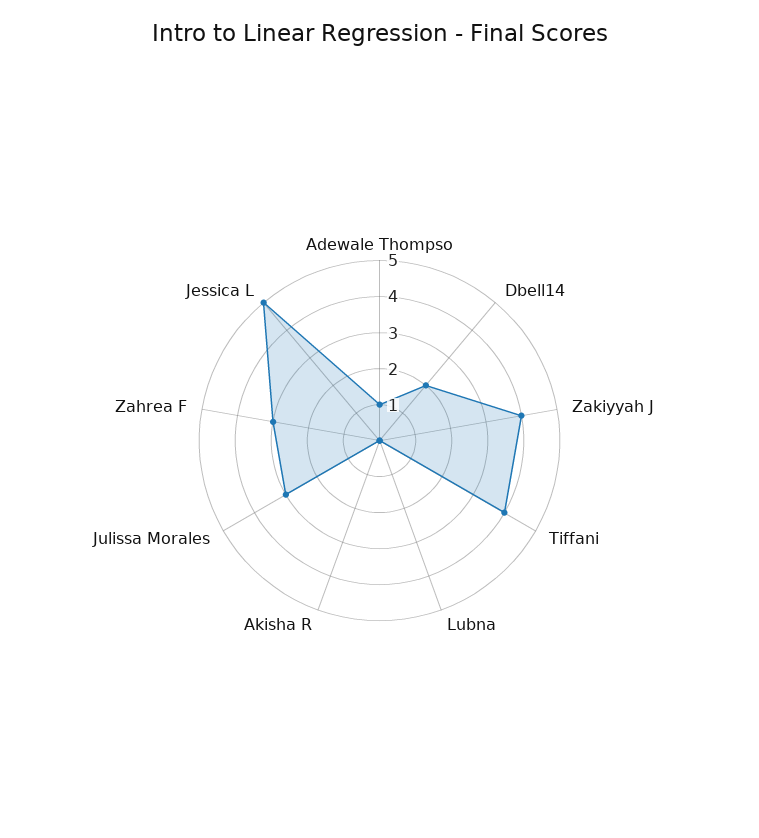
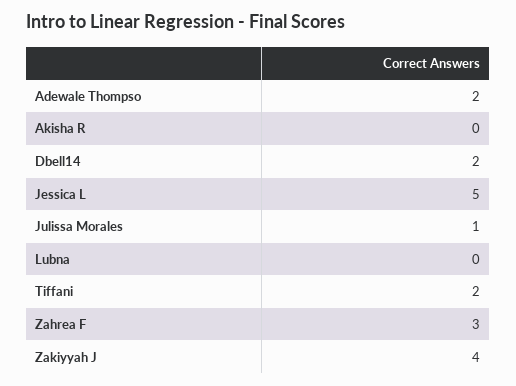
  {
-   "Adewale Thompso": 1,
+   "Adewale Thompso": 2,
    "Dbell14": 2,
    "Zakiyyah J": 4,
-   "Tiffani": 4,
+   "Tiffani": 2,
    "Lubna": 0,
    "Akisha R": 0,
-   "Julissa Morales": 3,
+   "Julissa Morales": 1,
    "Zahrea F": 3,
    "Jessica L": 5
  }

